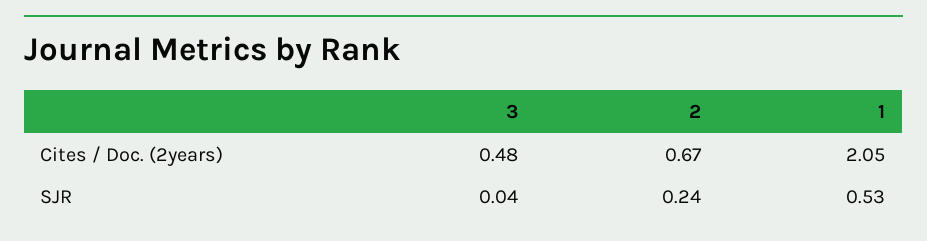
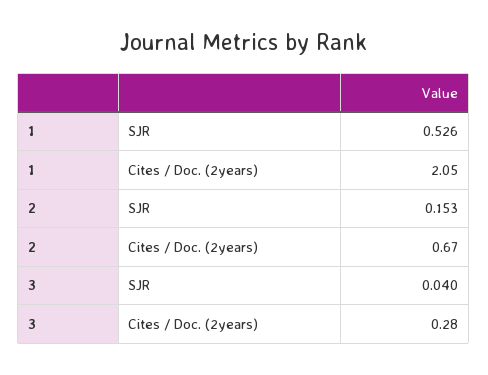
  {
    "3": {
-     "Cites / Doc. (2years)": 0.48,
+     "Cites / Doc. (2years)": 0.28,
      "SJR": 0.04
    },
    "2": {
      "Cites / Doc. (2years)": 0.67,
-     "SJR": 0.24
+     "SJR": 0.153
    },
    "1": {
      "Cites / Doc. (2years)": 2.05,
      "SJR": 0.526
    }
  }

